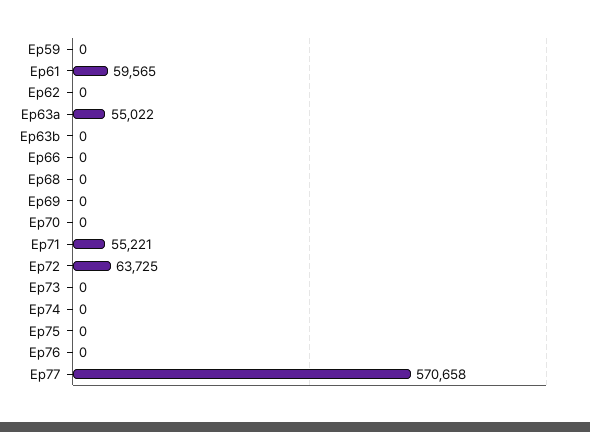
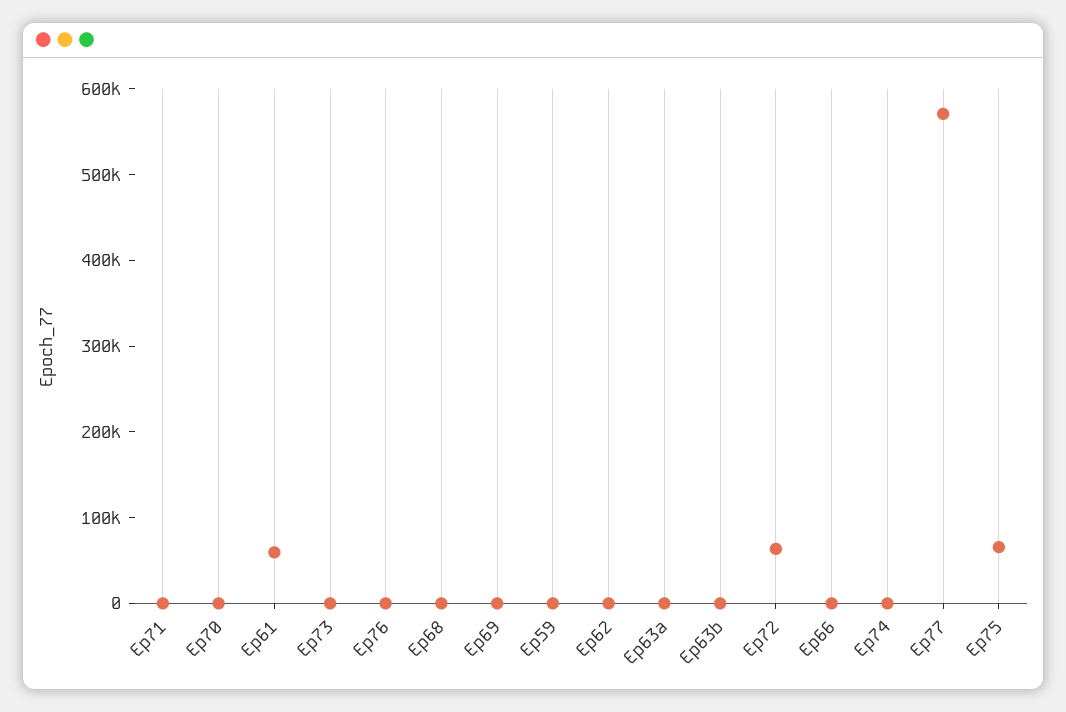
  {
    "Ep59": 0,
    "Ep61": 59565,
    "Ep62": 0,
-   "Ep63a": 55022,
+   "Ep63a": 0,
    "Ep63b": 0,
    "Ep66": 0,
    "Ep68": 0,
    "Ep69": 0,
    "Ep70": 0,
-   "Ep71": 55221,
+   "Ep71": 0,
    "Ep72": 63725,
    "Ep73": 0,
    "Ep74": 0,
-   "Ep75": 0,
+   "Ep75": 60000,
    "Ep76": 0,
    "Ep77": 570658
  }

